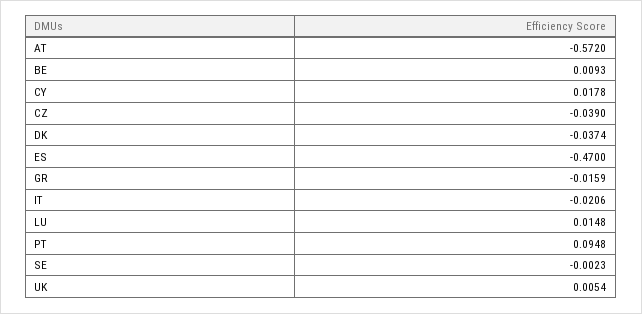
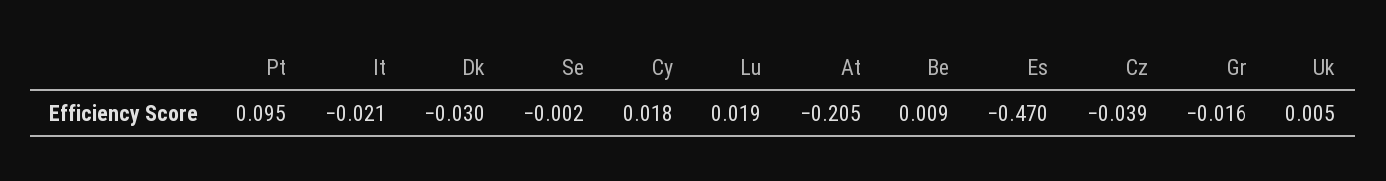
  {
-   "AT": -0.572,
+   "AT": -0.205,
    "BE": 0.0093,
    "CY": 0.0178,
    "CZ": -0.039,
-   "DK": -0.0374,
+   "DK": -0.03,
    "ES": -0.47,
    "GR": -0.0159,
    "IT": -0.0206,
-   "LU": 0.0148,
+   "LU": 0.019,
    "PT": 0.0948,
    "SE": -0.0023,
    "UK": 0.0054
  }

